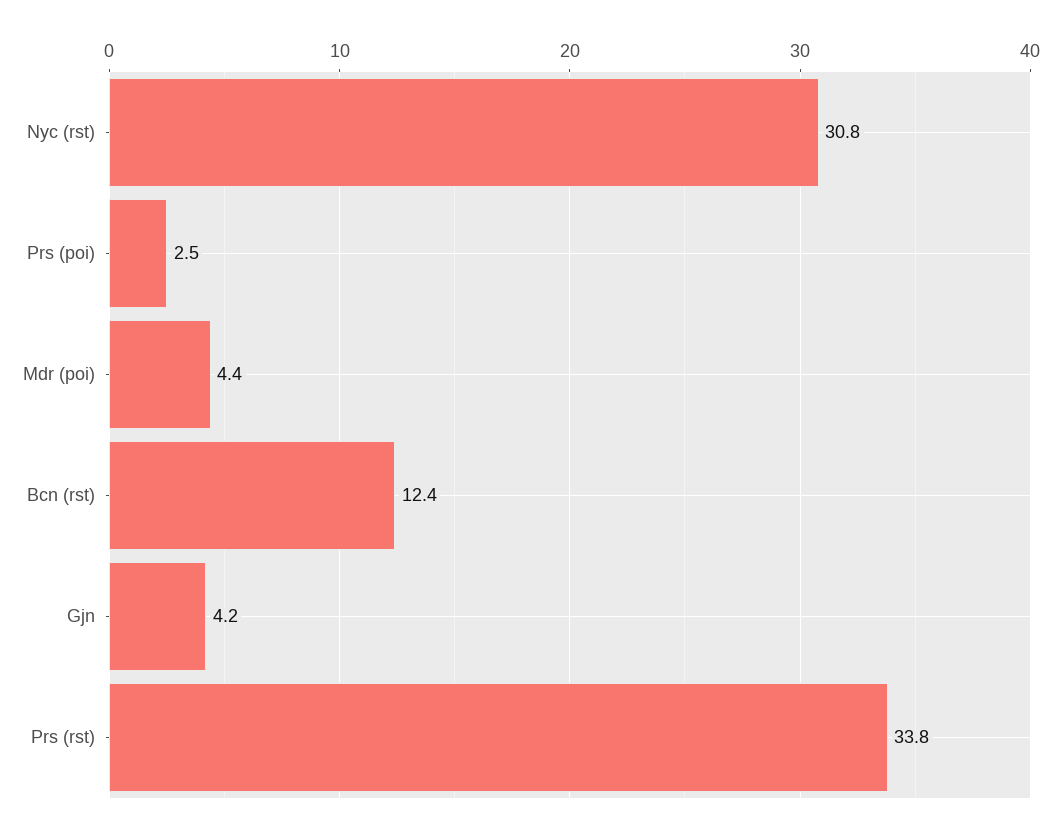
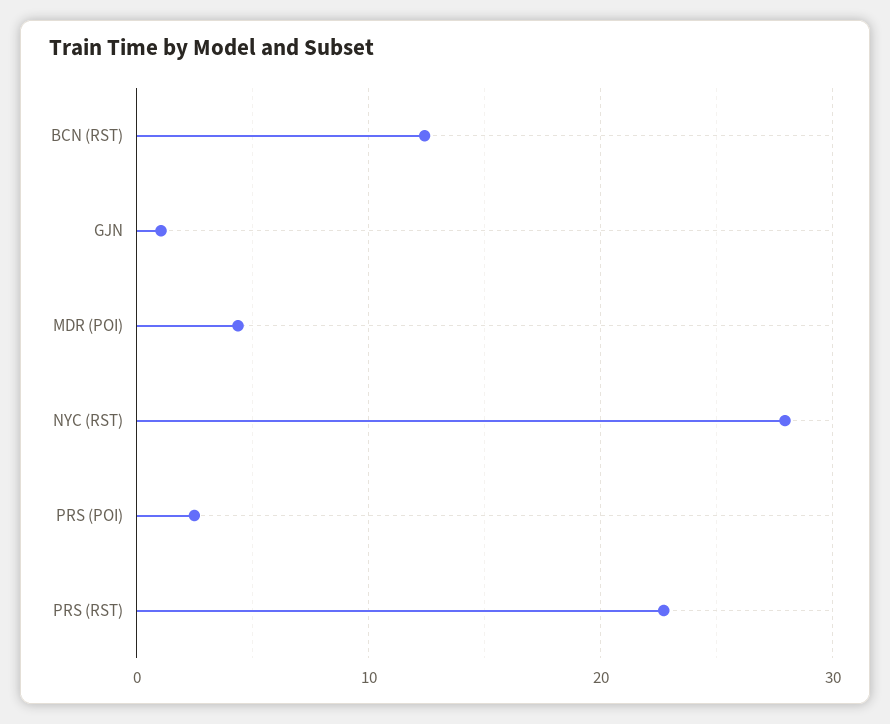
  {
-   "Nyc (rst)": 30.8,
+   "Nyc (rst)": 28,
    "Prs (poi)": 2.5,
    "Mdr (poi)": 4.4,
    "Bcn (rst)": 12.4,
-   "Gjn": 4.2,
+   "Gjn": 1,
-   "Prs (rst)": 33.8
+   "Prs (rst)": 23
  }

